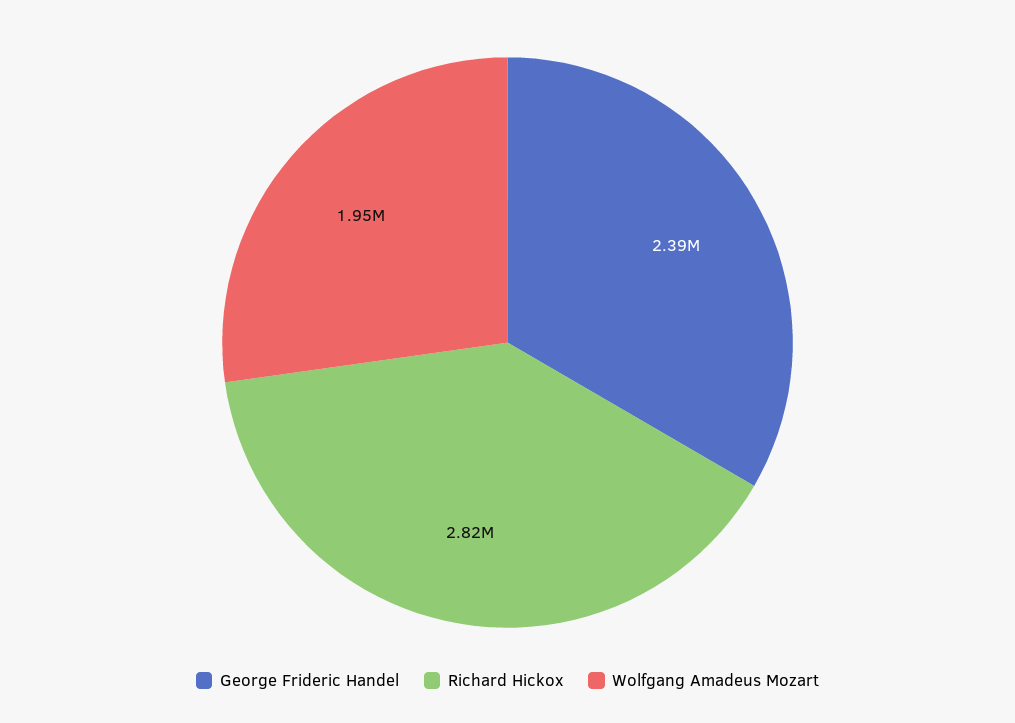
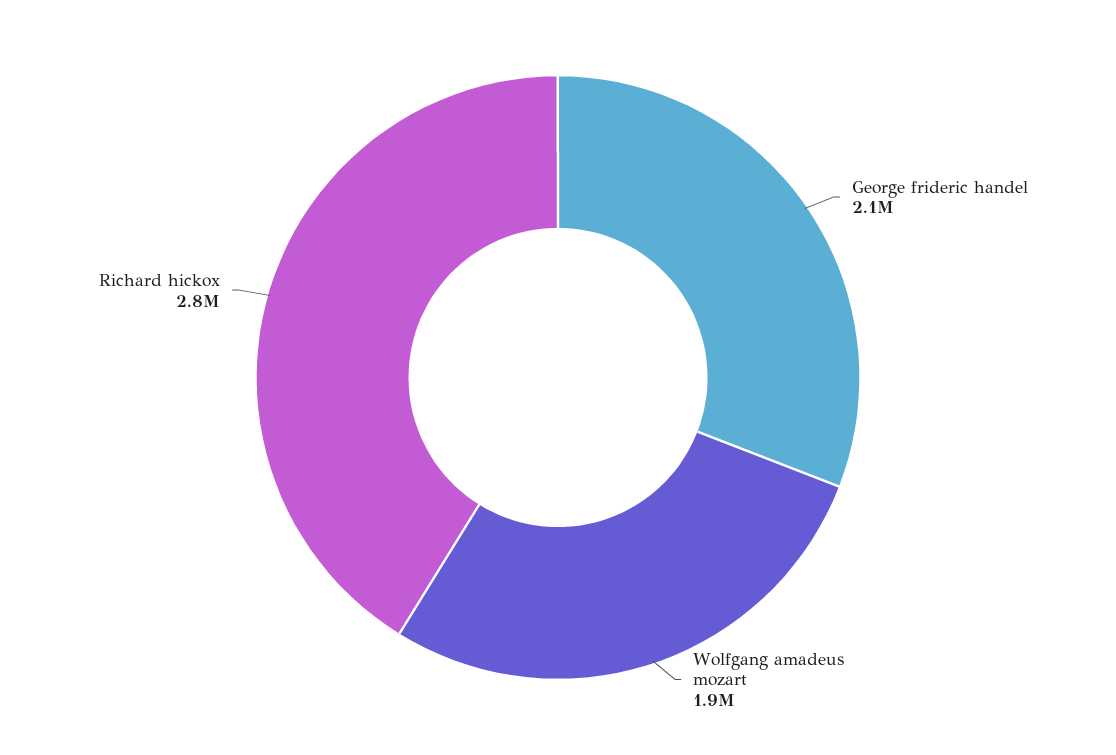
  {
-   "George Frideric Handel": 2390000,
+   "George Frideric Handel": 2100000,
    "Richard Hickox": 2820000,
    "Wolfgang Amadeus Mozart": 1950000
  }

